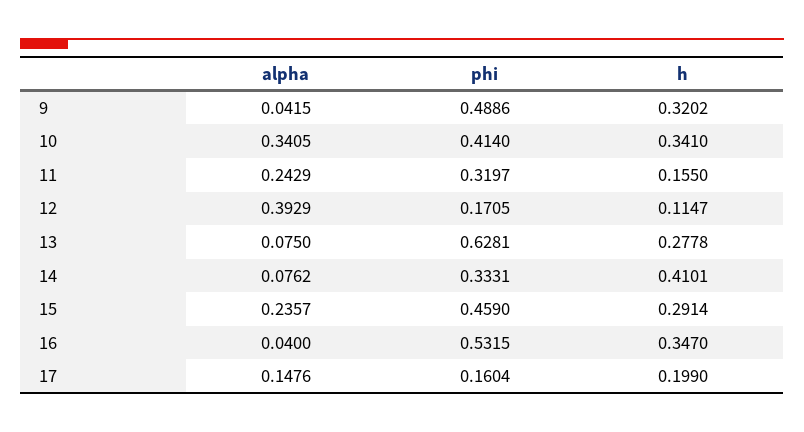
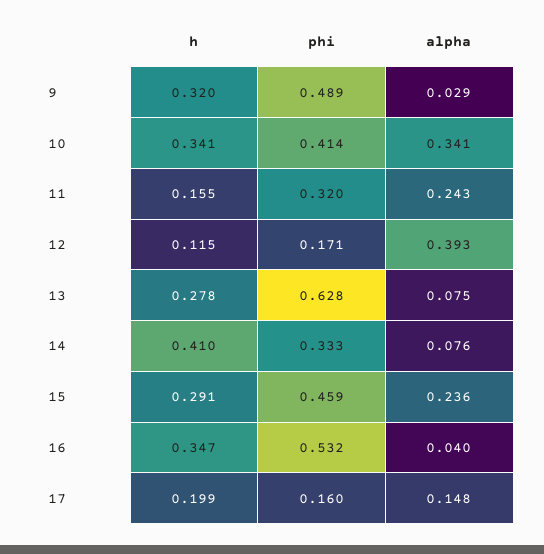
  {
    "alpha": {
-     "9": 0.0415,
+     "9": 0.029,
      "10": 0.3405,
      "11": 0.2429,
      "12": 0.3929,
      "13": 0.075,
      "14": 0.0762,
      "15": 0.2357,
      "16": 0.04,
      "17": 0.1476
    },
    "phi": {
      "9": 0.4886,
      "10": 0.414,
      "11": 0.3197,
      "12": 0.1705,
      "13": 0.6281,
      "14": 0.3331,
      "15": 0.459,
      "16": 0.5315,
      "17": 0.1604
    },
    "h": {
      "9": 0.3202,
      "10": 0.341,
      "11": 0.155,
      "12": 0.1147,
      "13": 0.2778,
      "14": 0.4101,
      "15": 0.2914,
      "16": 0.347,
      "17": 0.199
    }
  }

